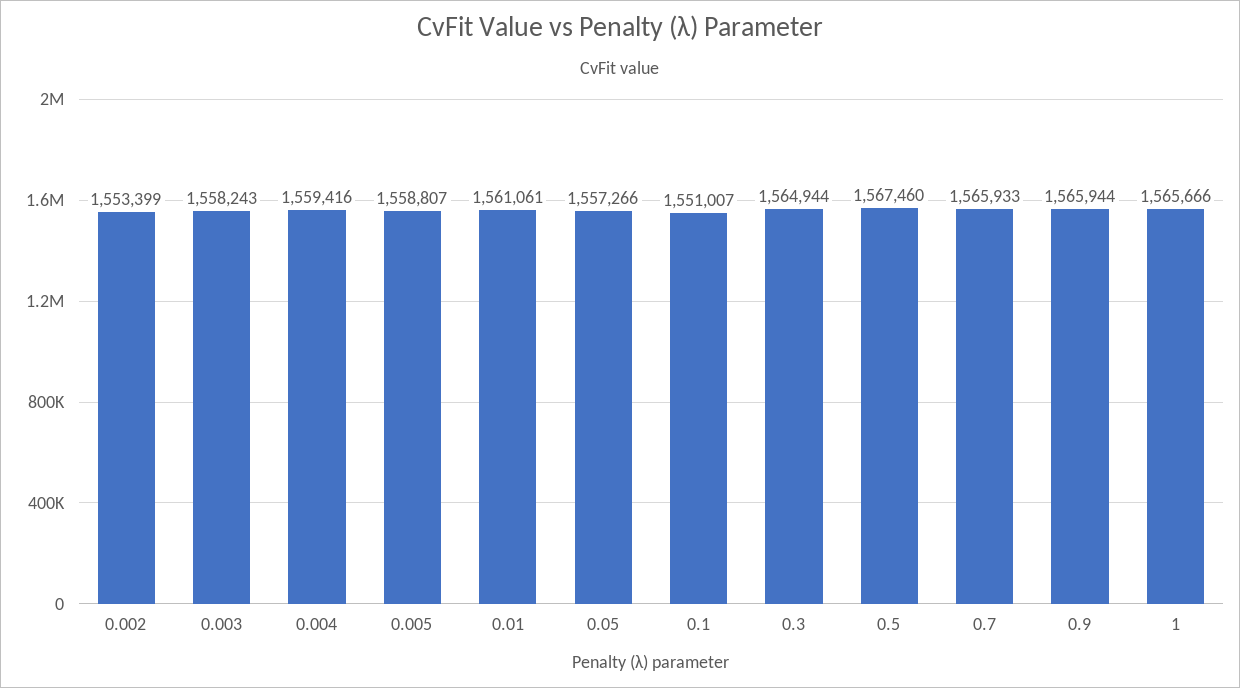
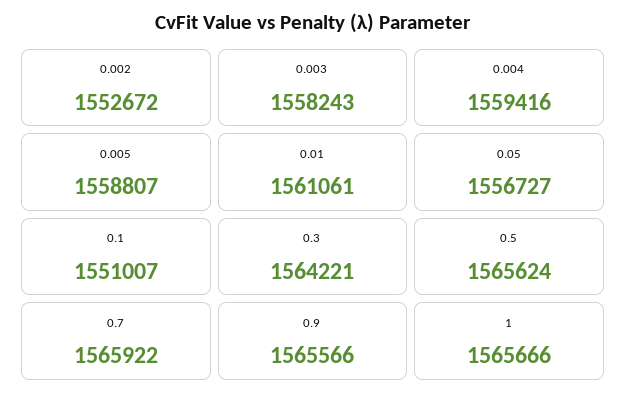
  {
-   "0.002": 1553399,
+   "0.002": 1552672,
    "0.003": 1558243,
    "0.004": 1559416,
    "0.005": 1558807,
    "0.01": 1561061,
-   "0.05": 1557266,
+   "0.05": 1556727,
    "0.1": 1551007,
-   "0.3": 1564944,
+   "0.3": 1564221,
-   "0.5": 1567460,
+   "0.5": 1565624,
-   "0.7": 1565933,
+   "0.7": 1565922,
-   "0.9": 1565944,
+   "0.9": 1565566,
    "1": 1565666
  }

